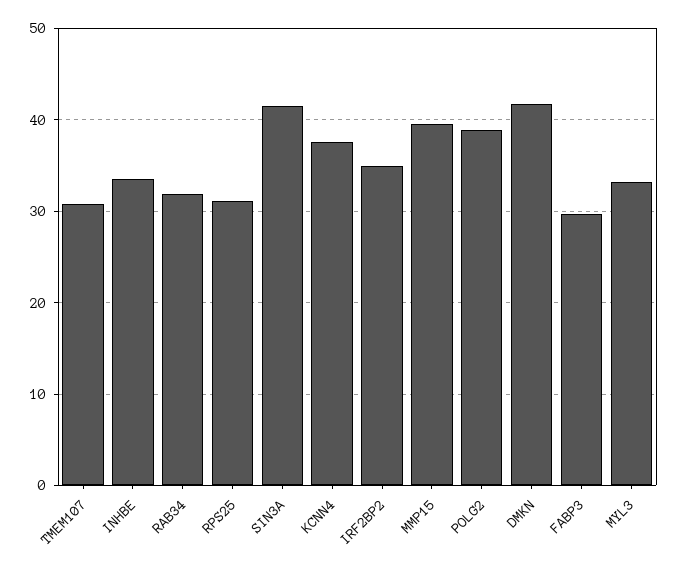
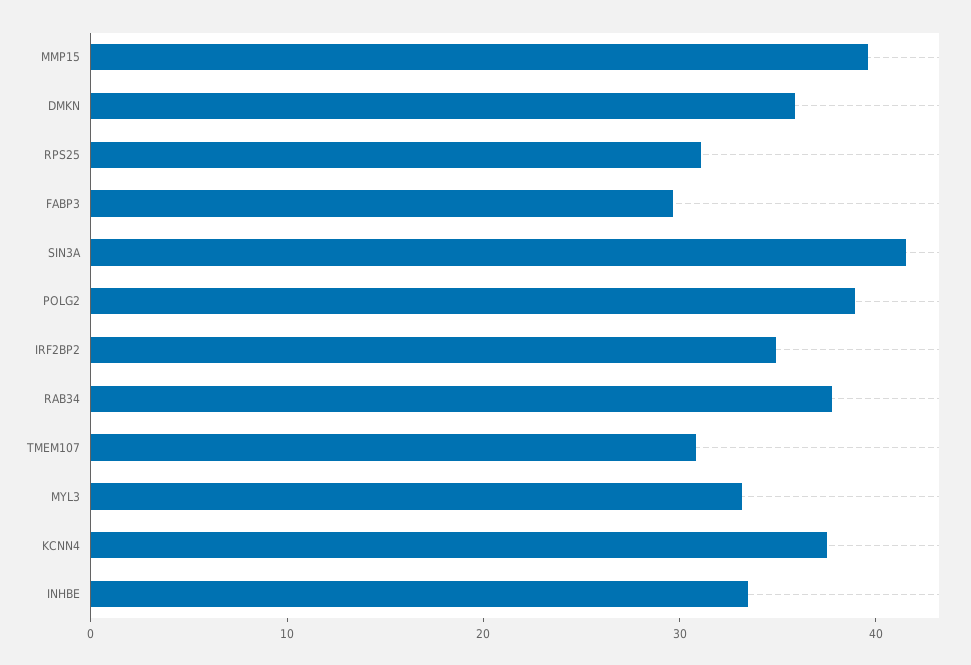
  {
    "TMEM107": 31,
    "INHBE": 33,
-   "RAB34": 32,
+   "RAB34": 38,
    "RPS25": 31,
    "SIN3A": 42,
    "KCNN4": 38,
    "IRF2BP2": 35,
    "MMP15": 40,
    "POLG2": 39,
-   "DMKN": 42,
+   "DMKN": 36,
    "FABP3": 30,
    "MYL3": 33
  }

